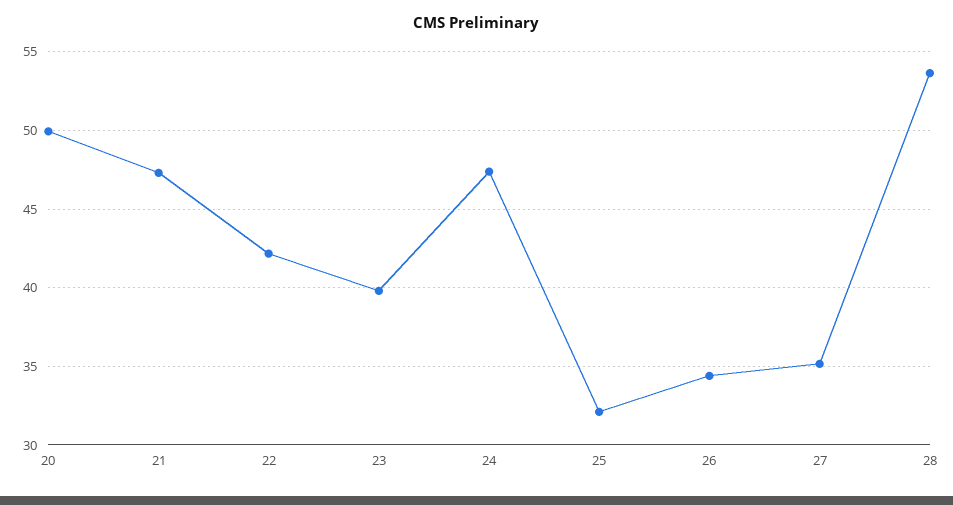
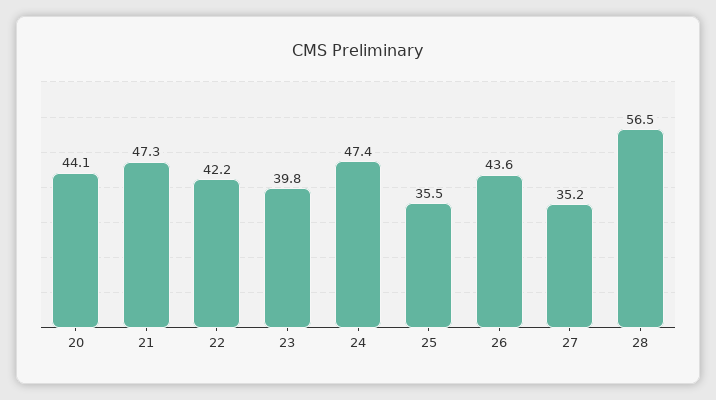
  {
-   "20": 50,
+   "20": 44.1,
    "21": 47.3,
    "22": 42.2,
    "23": 39.8,
    "24": 47.4,
-   "25": 32,
+   "25": 35.5,
-   "26": 34.5,
+   "26": 43.6,
    "27": 35.2,
-   "28": 53.5
+   "28": 56.5
  }

